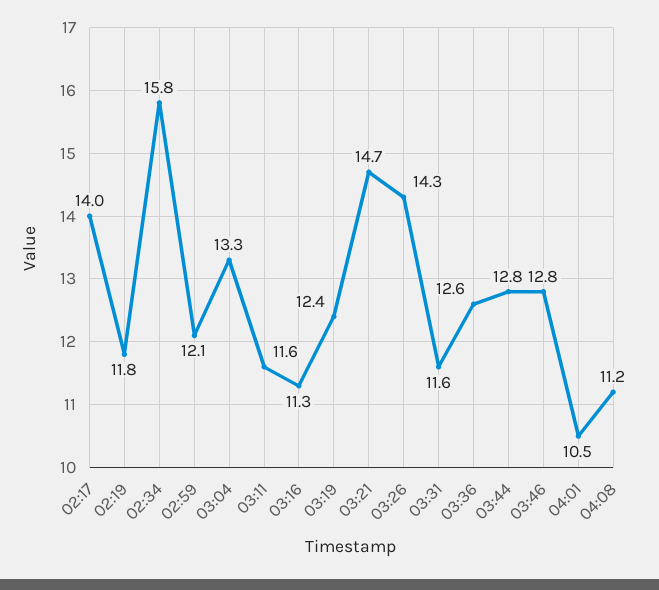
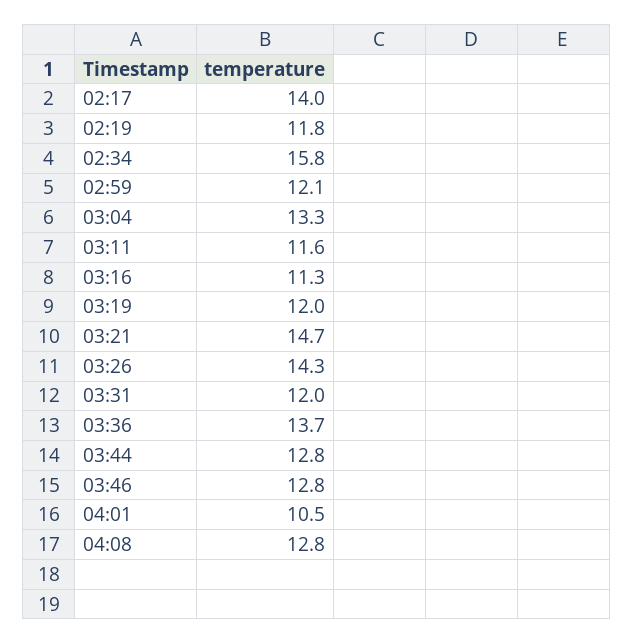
  {
    "02:17": 14,
    "02:19": 11.8,
    "02:34": 15.8,
    "02:59": 12.1,
    "03:04": 13.3,
    "03:11": 11.6,
    "03:16": 11.3,
-   "03:19": 12.4,
+   "03:19": 12,
    "03:21": 14.7,
    "03:26": 14.3,
-   "03:31": 11.6,
+   "03:31": 12,
-   "03:36": 12.6,
+   "03:36": 13.7,
    "03:44": 12.8,
    "03:46": 12.8,
    "04:01": 10.5,
-   "04:08": 11.2
+   "04:08": 12.8
  }

